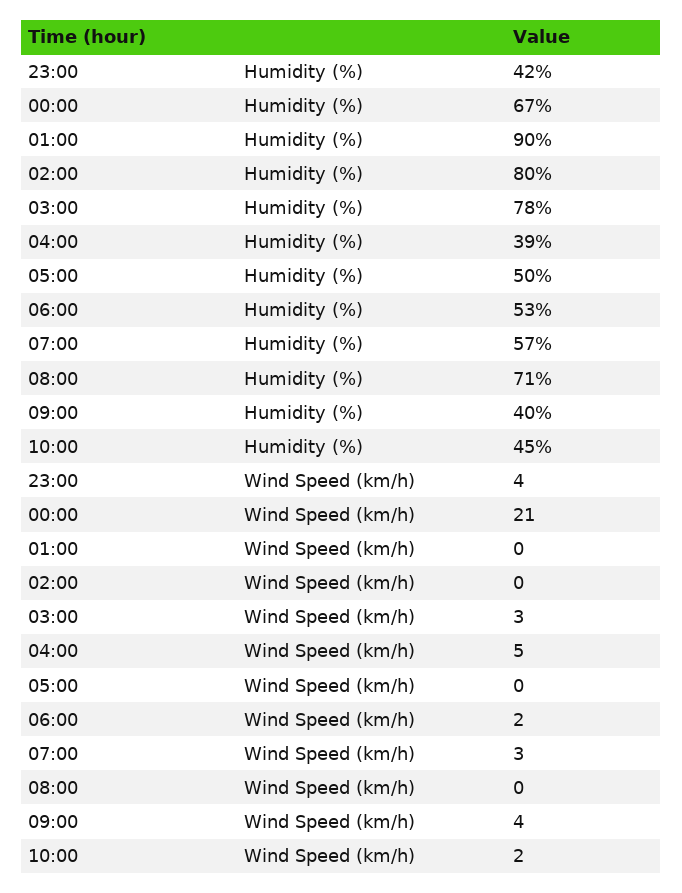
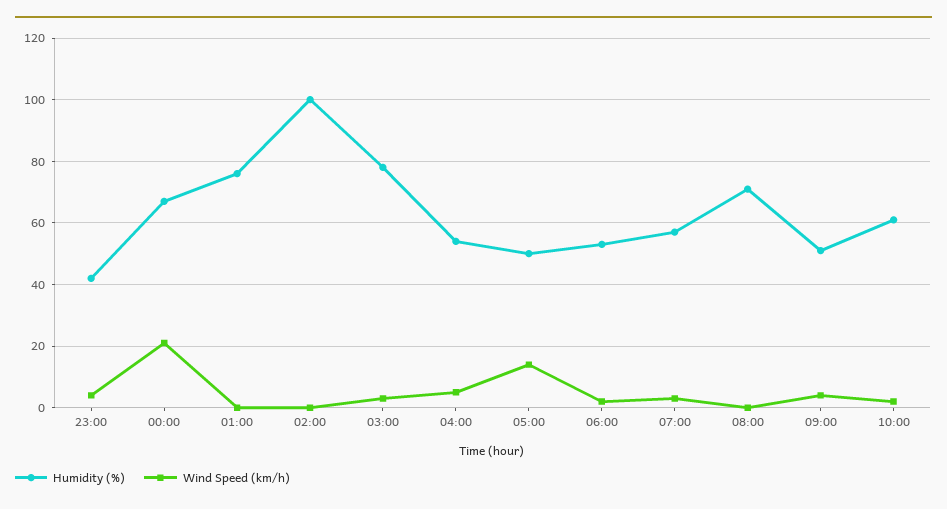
  {
    "Humidity (%)": {
      "23:00": 42,
      "00:00": 67,
-     "01:00": 90,
+     "01:00": 75,
-     "02:00": 80,
+     "02:00": 100,
      "03:00": 78,
-     "04:00": 39,
+     "04:00": 55,
      "05:00": 50,
      "06:00": 53,
      "07:00": 57,
      "08:00": 71,
-     "09:00": 40,
+     "09:00": 50,
-     "10:00": 45
+     "10:00": 60
    },
    "Wind Speed (km/h)": {
      "23:00": 4,
      "00:00": 21,
      "01:00": 0,
      "02:00": 0,
      "03:00": 3,
      "04:00": 5,
-     "05:00": 0,
+     "05:00": 15,
      "06:00": 2,
      "07:00": 3,
      "08:00": 0,
      "09:00": 4,
      "10:00": 2
    }
  }

